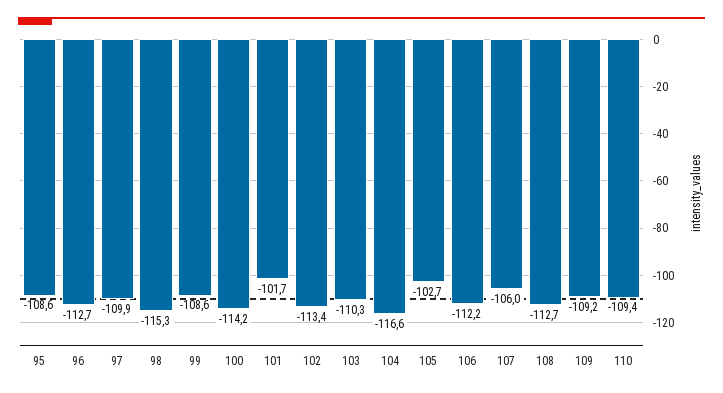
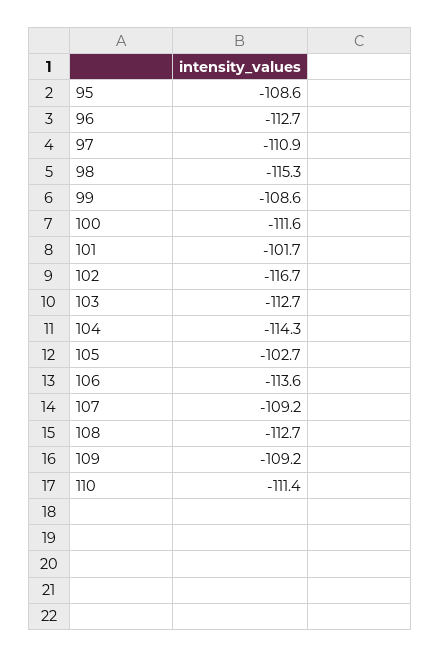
  {
    "95": -108.6,
    "96": -112.7,
-   "97": -109.9,
+   "97": -110.9,
    "98": -115.3,
    "99": -108.6,
-   "100": -114.2,
+   "100": -111.6,
    "101": -101.7,
-   "102": -113.4,
+   "102": -116.7,
-   "103": -110.3,
+   "103": -112.7,
-   "104": -116.6,
+   "104": -114.3,
    "105": -102.7,
-   "106": -112.2,
+   "106": -113.6,
-   "107": -106,
+   "107": -109.2,
    "108": -112.7,
    "109": -109.2,
-   "110": -109.4
+   "110": -111.4
  }

